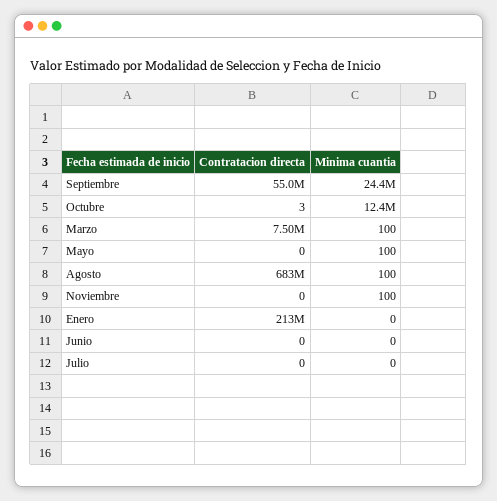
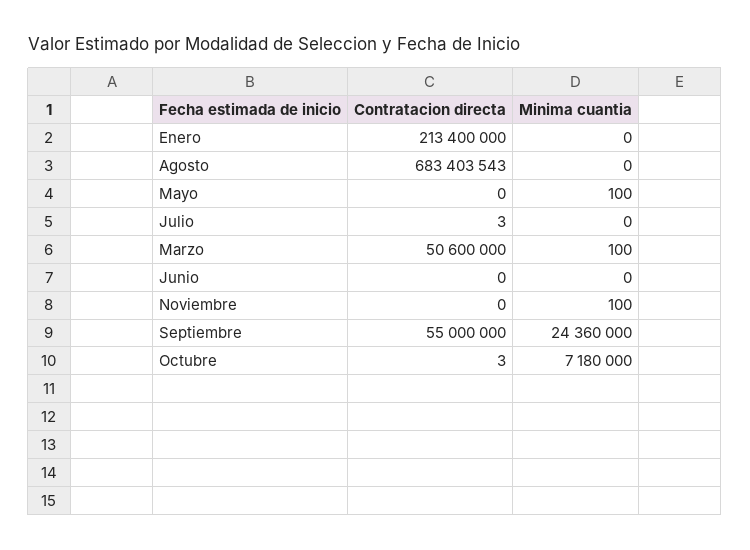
  {
    "Contratacion directa": {
      "Septiembre": 55000000,
      "Octubre": 3,
-     "Marzo": 7500000,
+     "Marzo": 50600000,
      "Mayo": 0,
      "Agosto": 683403543,
      "Noviembre": 0,
      "Enero": 213400000,
      "Junio": 0,
-     "Julio": 0
+     "Julio": 3
    },
    "Minima cuantia": {
      "Septiembre": 24360000,
-     "Octubre": 12400000,
+     "Octubre": 7180000,
      "Marzo": 100,
      "Mayo": 100,
-     "Agosto": 100,
+     "Agosto": 0,
      "Noviembre": 100,
      "Enero": 0,
      "Junio": 0,
      "Julio": 0
    }
  }

